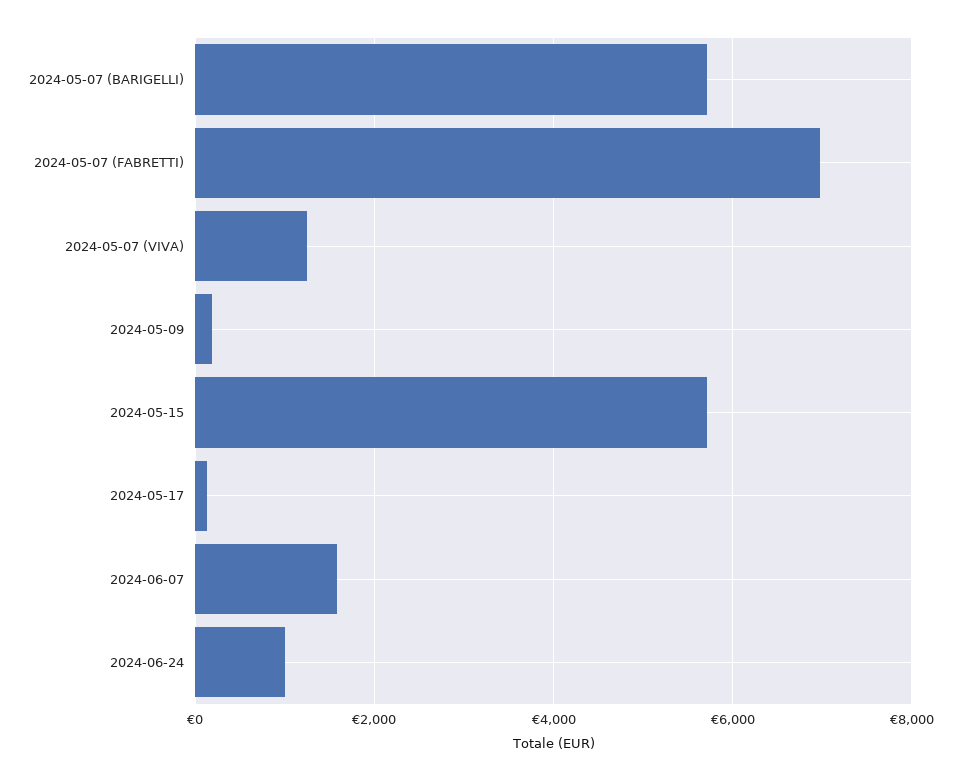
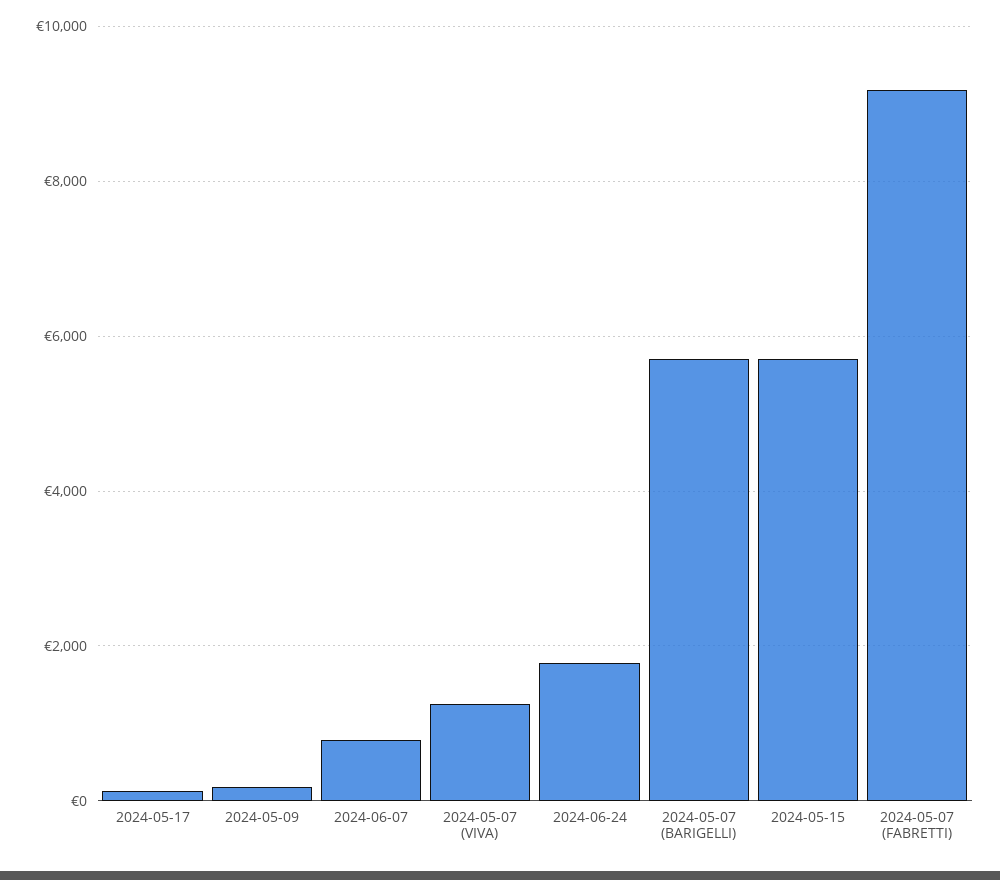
  {
    "2024-05-07 (BARIGELLI)": 5800,
-   "2024-05-07 (FABRETTI)": 7000,
+   "2024-05-07 (FABRETTI)": 9200,
    "2024-05-07 (VIVA)": 1200,
    "2024-05-09": 200,
    "2024-05-15": 5800,
    "2024-05-17": 200,
-   "2024-06-07": 1600,
+   "2024-06-07": 800,
-   "2024-06-24": 1000
+   "2024-06-24": 1800
  }

